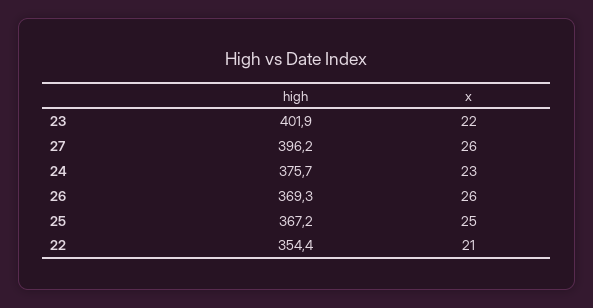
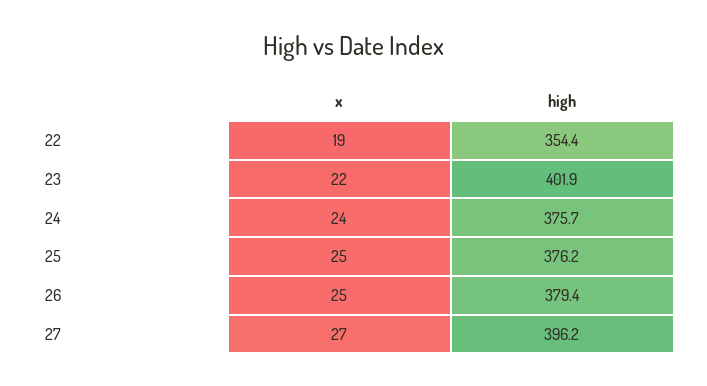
  {
    "high": {
      "23": 401.9,
      "27": 396.2,
      "24": 375.7,
-     "26": 369.3,
+     "26": 379.4,
-     "25": 367.2,
+     "25": 376.2,
      "22": 354.4
    },
    "x": {
      "23": 22,
-     "27": 26,
+     "27": 27,
-     "24": 23,
+     "24": 24,
-     "26": 26,
+     "26": 25,
      "25": 25,
-     "22": 21
+     "22": 19
    }
  }

